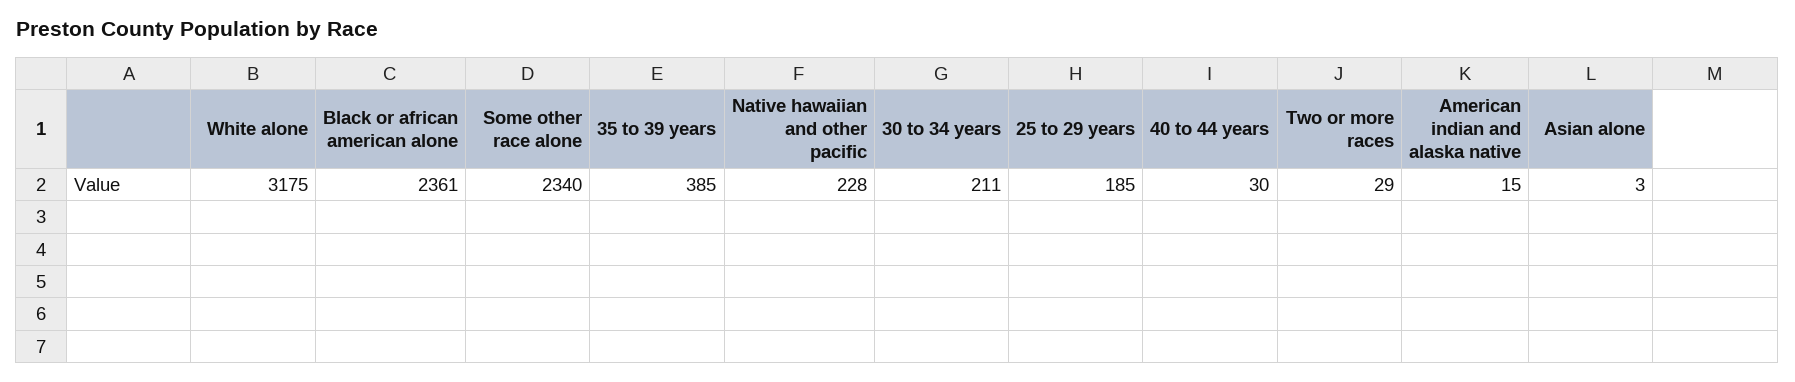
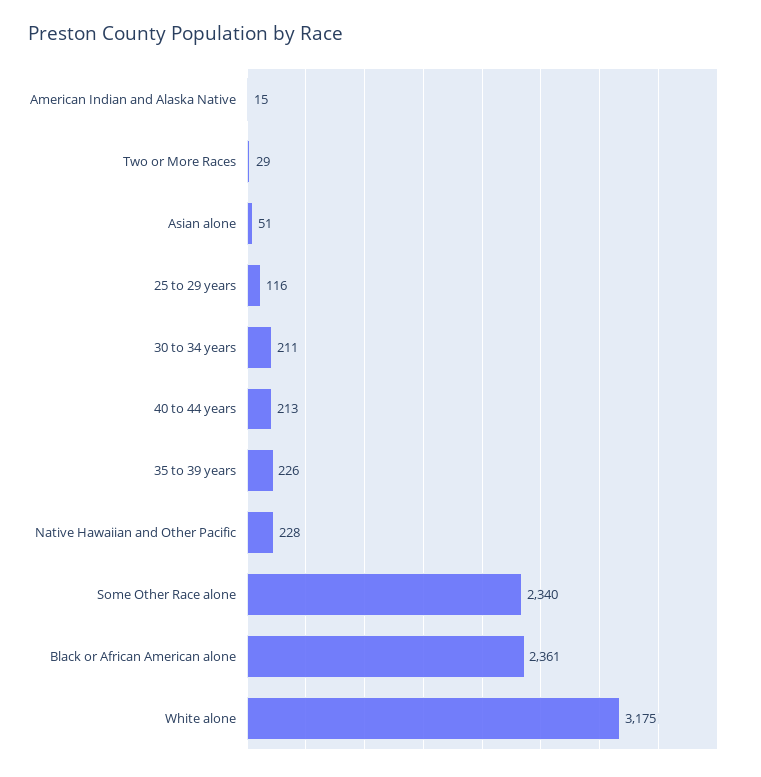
  {
    "White alone": 3175,
    "Black or african american alone": 2361,
    "Some other race alone": 2340,
-   "35 to 39 years": 385,
+   "35 to 39 years": 226,
    "Native hawaiian and other pacific": 228,
    "30 to 34 years": 211,
-   "25 to 29 years": 185,
+   "25 to 29 years": 116,
-   "40 to 44 years": 30,
+   "40 to 44 years": 213,
    "Two or more races": 29,
    "American indian and alaska native": 15,
-   "Asian alone": 3
+   "Asian alone": 51
  }

